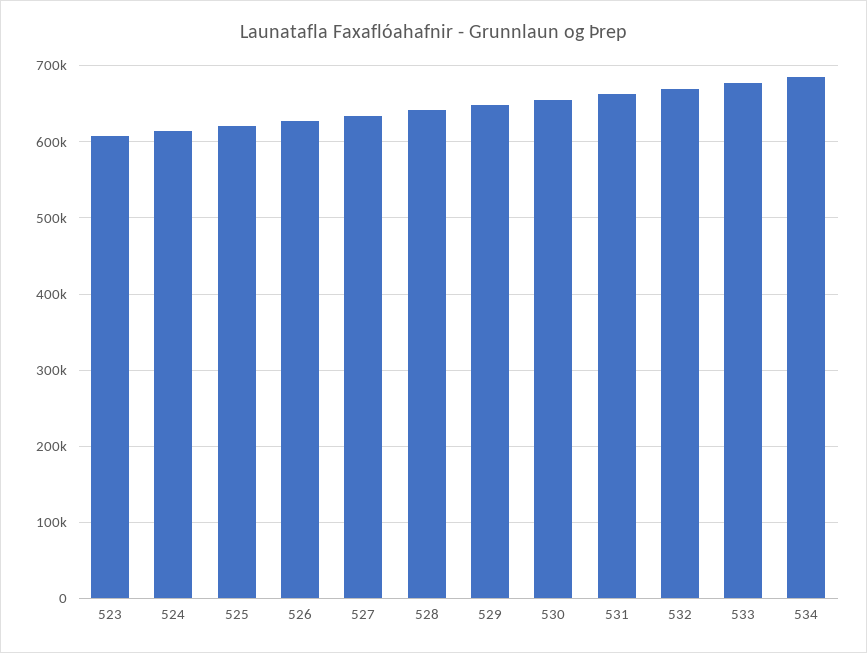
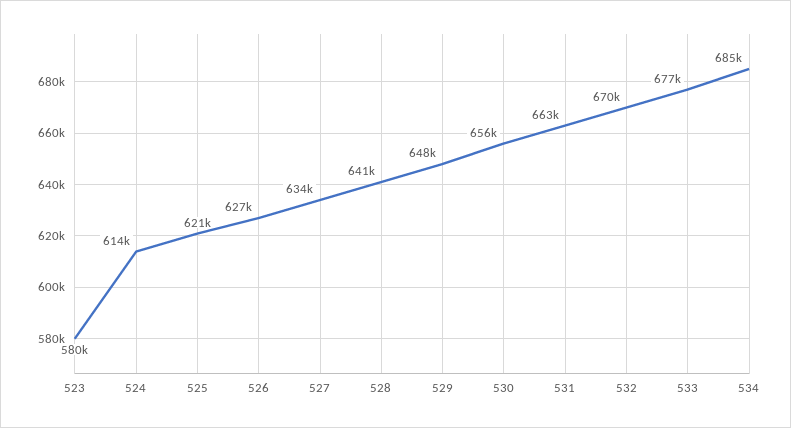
  {
-   "523": 610000,
+   "523": 580000,
    "524": 614000,
    "525": 621000,
    "526": 627000,
    "527": 634000,
    "528": 641000,
    "529": 648000,
    "530": 656000,
    "531": 663000,
    "532": 670000,
    "533": 677000,
    "534": 685000
  }

